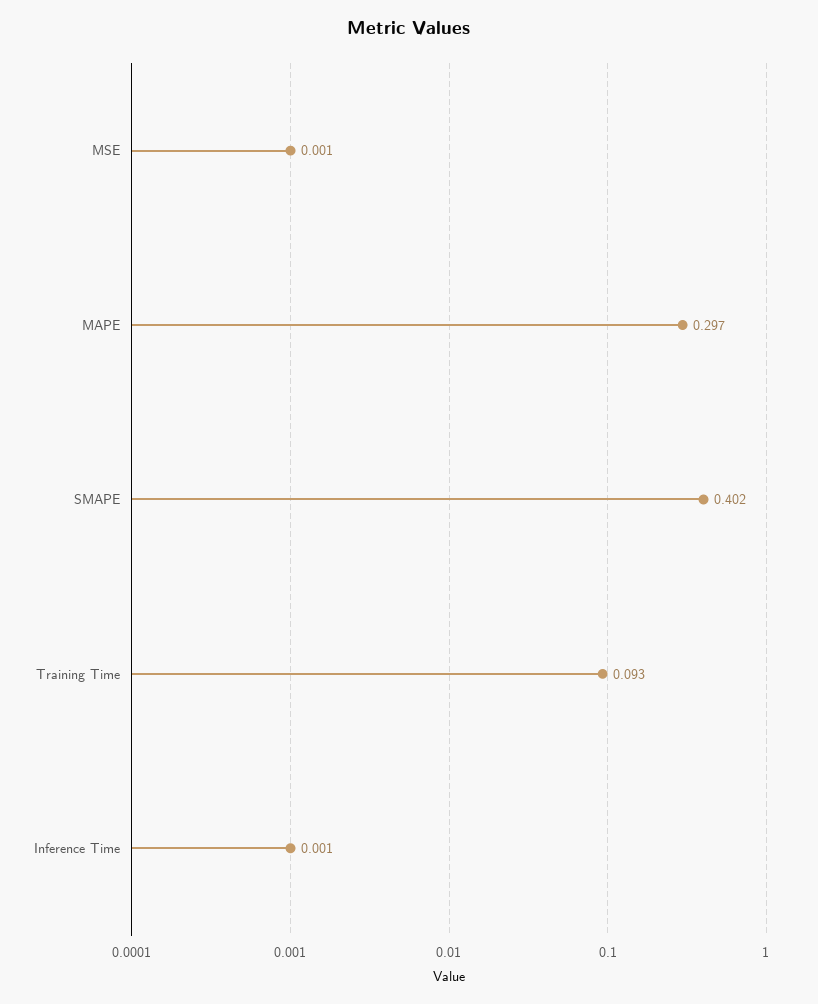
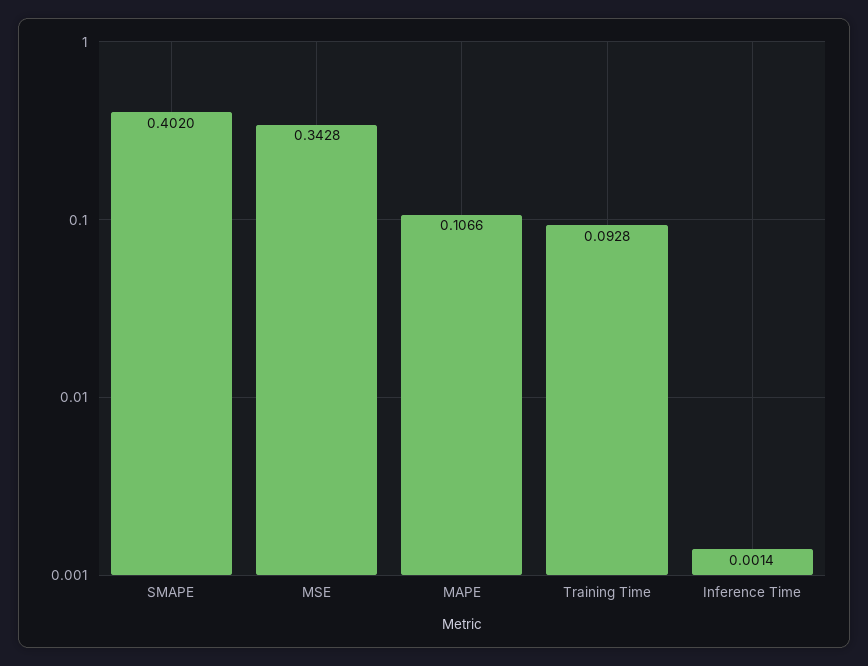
  {
-   "MSE": 0.001,
+   "MSE": 0.3428,
-   "MAPE": 0.297,
+   "MAPE": 0.1066,
    "SMAPE": 0.402,
    "Training Time": 0.0928,
    "Inference Time": 0.0014
  }

